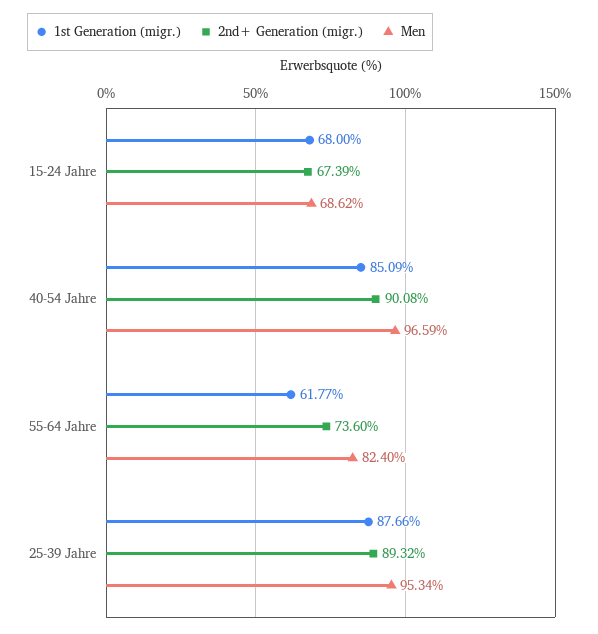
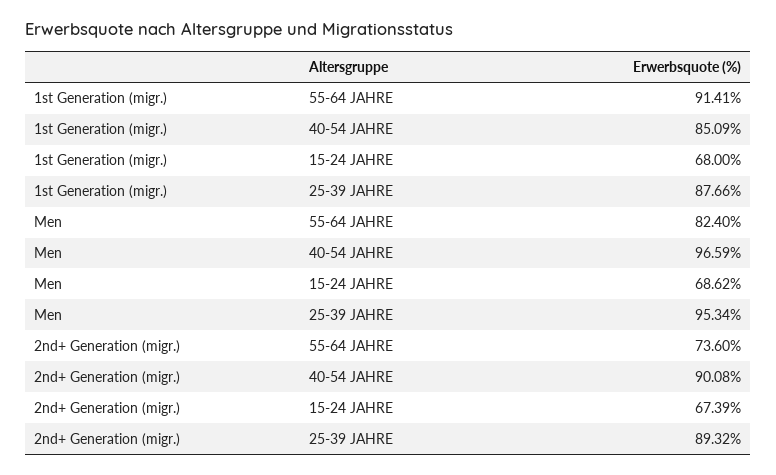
  {
    "1st Generation (migr.)": {
      "15-24 Jahre": 68,
      "40-54 Jahre": 85.09,
-     "55-64 Jahre": 61.77,
+     "55-64 Jahre": 91.41,
      "25-39 Jahre": 87.66
    },
    "2nd+ Generation (migr.)": {
      "15-24 Jahre": 67.39,
      "40-54 Jahre": 90.08,
      "55-64 Jahre": 73.6,
      "25-39 Jahre": 89.32
    },
    "Men": {
      "15-24 Jahre": 68.62,
      "40-54 Jahre": 96.59,
      "55-64 Jahre": 82.4,
      "25-39 Jahre": 95.34
    }
  }

